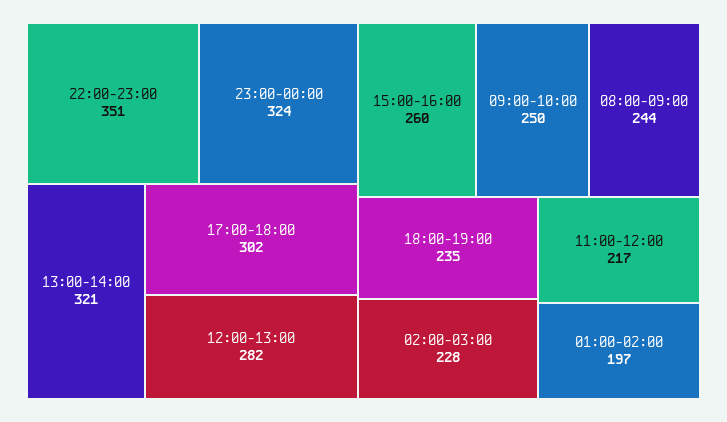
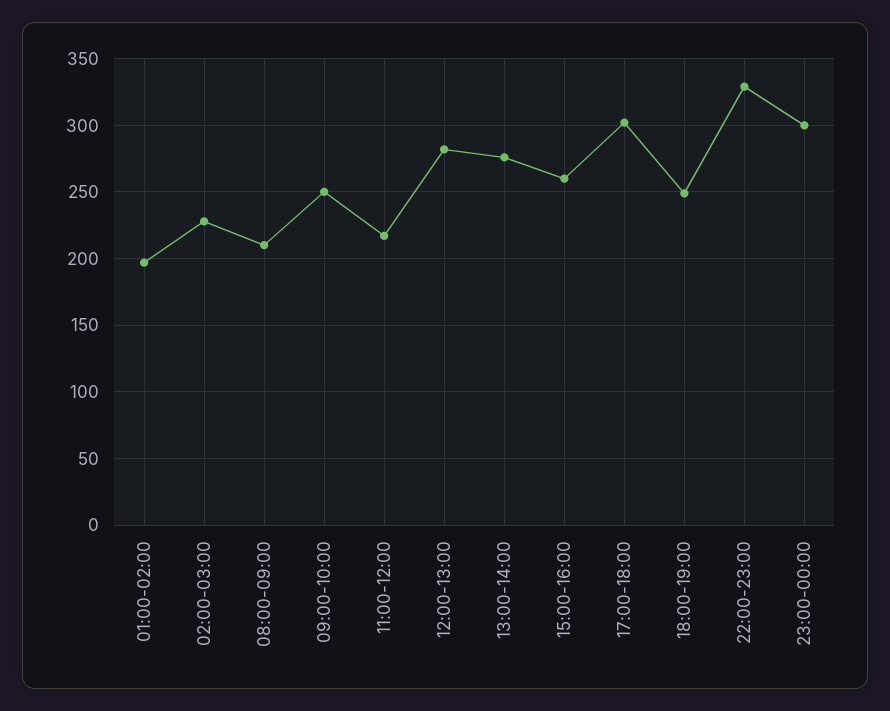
  {
-   "22:00-23:00": 351,
+   "22:00-23:00": 330,
-   "23:00-00:00": 324,
+   "23:00-00:00": 300,
-   "13:00-14:00": 321,
+   "13:00-14:00": 275,
    "17:00-18:00": 302,
    "12:00-13:00": 282,
    "15:00-16:00": 260,
    "09:00-10:00": 250,
-   "08:00-09:00": 244,
+   "08:00-09:00": 210,
-   "18:00-19:00": 235,
+   "18:00-19:00": 250,
    "02:00-03:00": 228,
    "11:00-12:00": 217,
    "01:00-02:00": 197
  }

